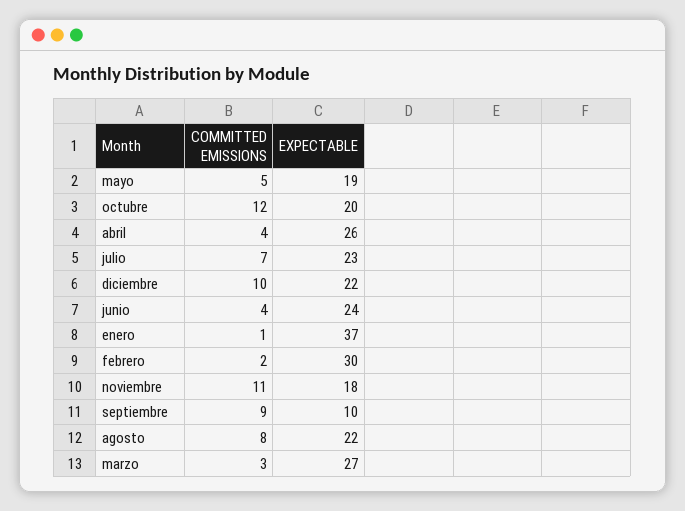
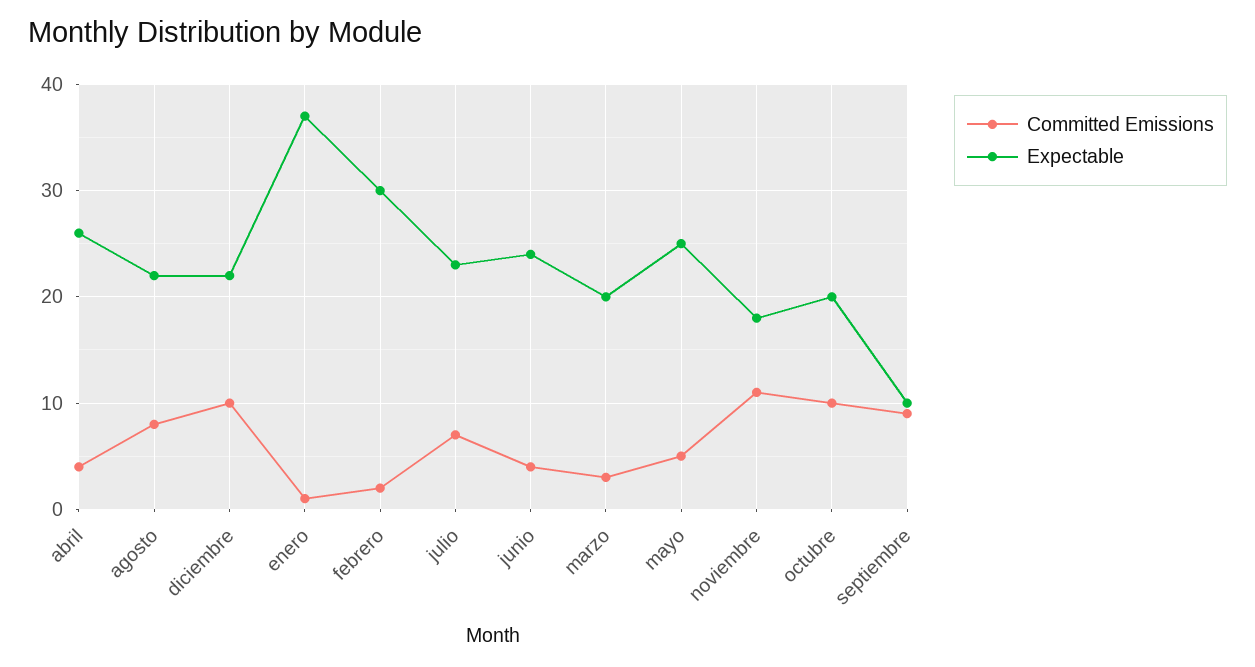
  {
    "COMMITTED EMISSIONS": {
      "mayo": 5,
-     "octubre": 12,
+     "octubre": 10,
      "abril": 4,
      "julio": 7,
      "diciembre": 10,
      "junio": 4,
      "enero": 1,
      "febrero": 2,
      "noviembre": 11,
      "septiembre": 9,
      "agosto": 8,
      "marzo": 3
    },
    "EXPECTABLE": {
-     "mayo": 19,
+     "mayo": 25,
      "octubre": 20,
      "abril": 26,
      "julio": 23,
      "diciembre": 22,
      "junio": 24,
      "enero": 37,
      "febrero": 30,
      "noviembre": 18,
      "septiembre": 10,
      "agosto": 22,
-     "marzo": 27
+     "marzo": 20
    }
  }

